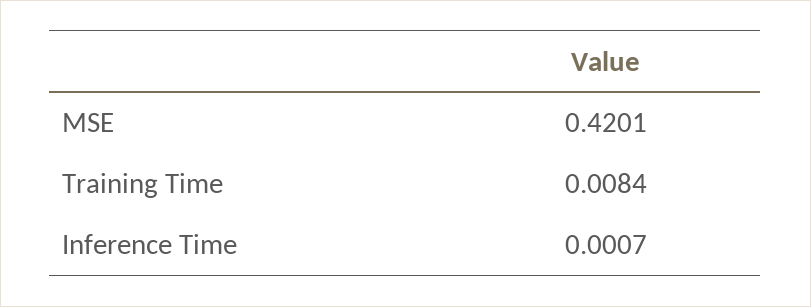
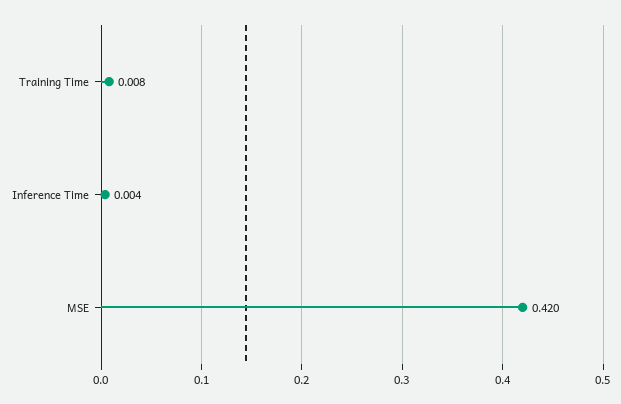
  {
    "MSE": 0.4201,
    "Training Time": 0.0084,
-   "Inference Time": 0.0007
+   "Inference Time": 0.004
  }

